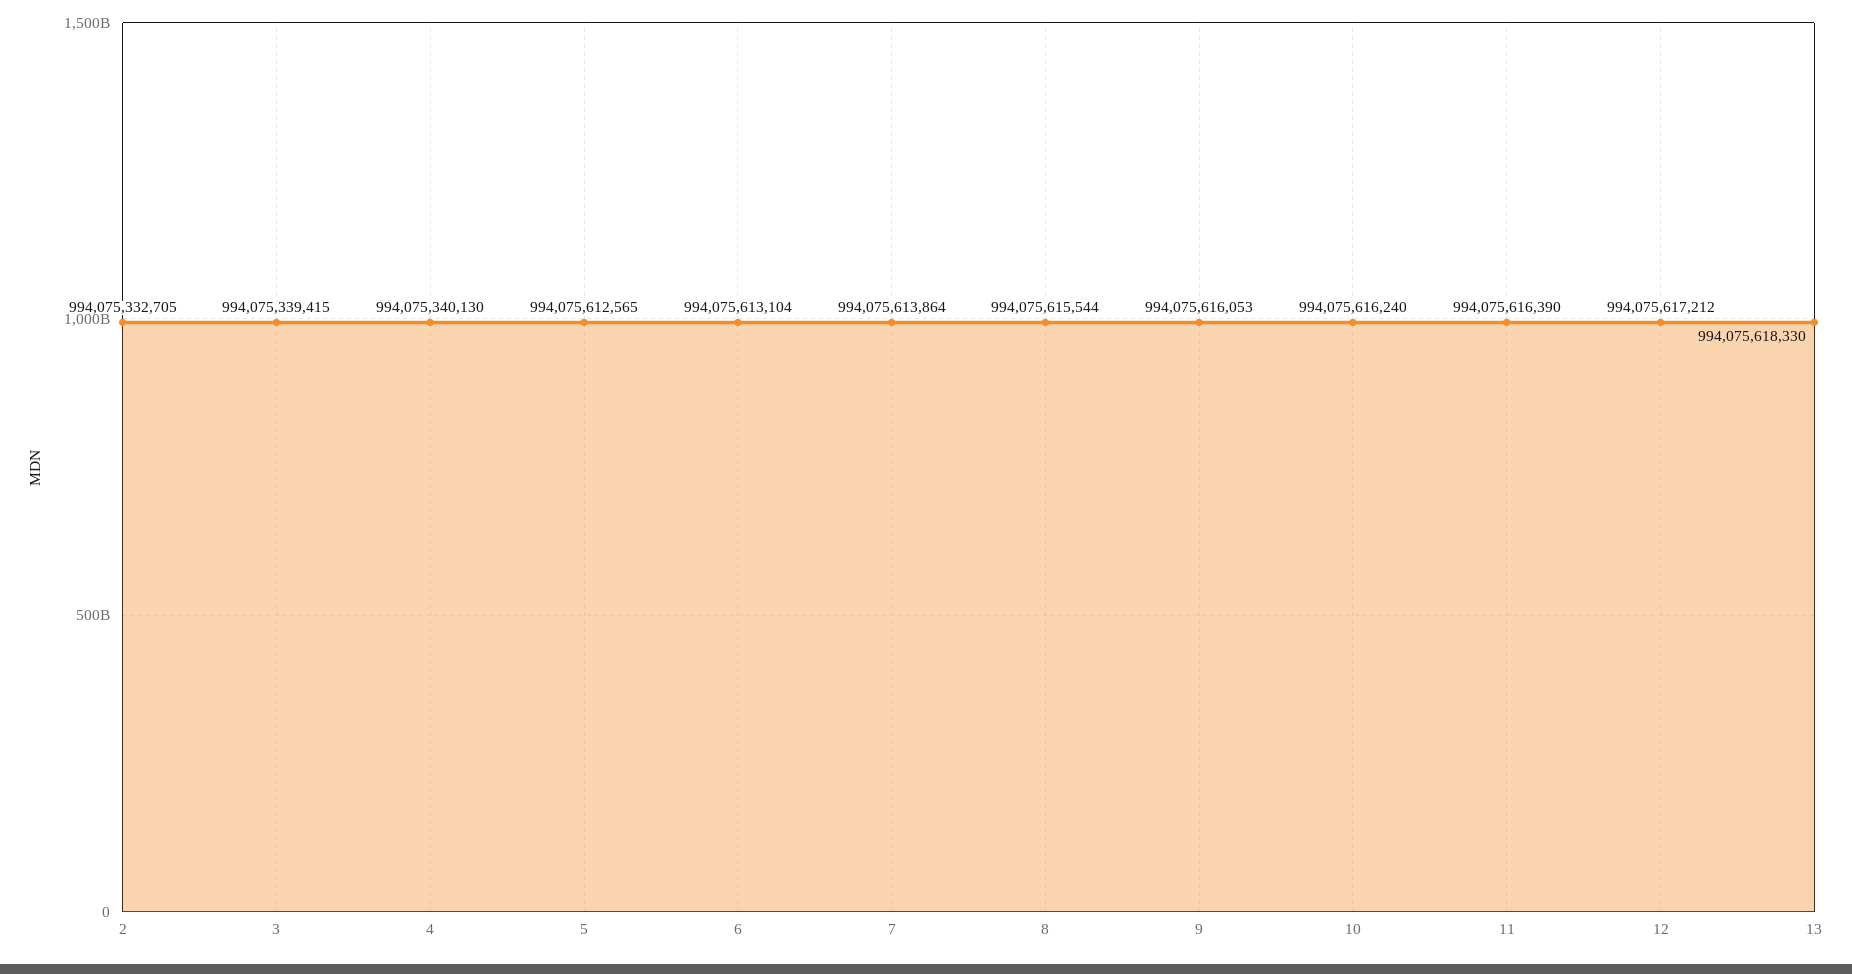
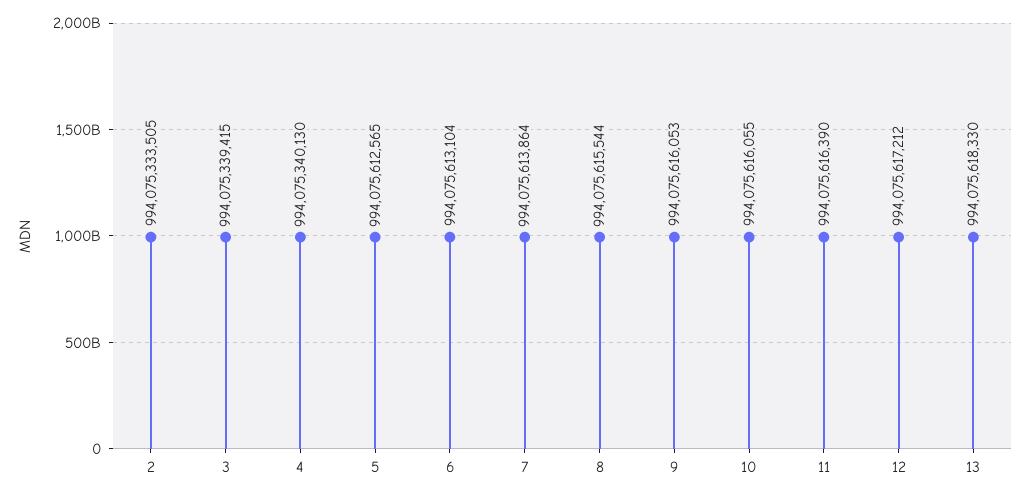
  {
-   "2": 994075332705,
+   "2": 994075333505,
    "3": 994075339415,
    "4": 994075340130,
    "5": 994075612565,
    "6": 994075613104,
    "7": 994075613864,
    "8": 994075615544,
    "9": 994075616053,
-   "10": 994075616240,
+   "10": 994075616055,
    "11": 994075616390,
    "12": 994075617212,
    "13": 994075618330
  }

